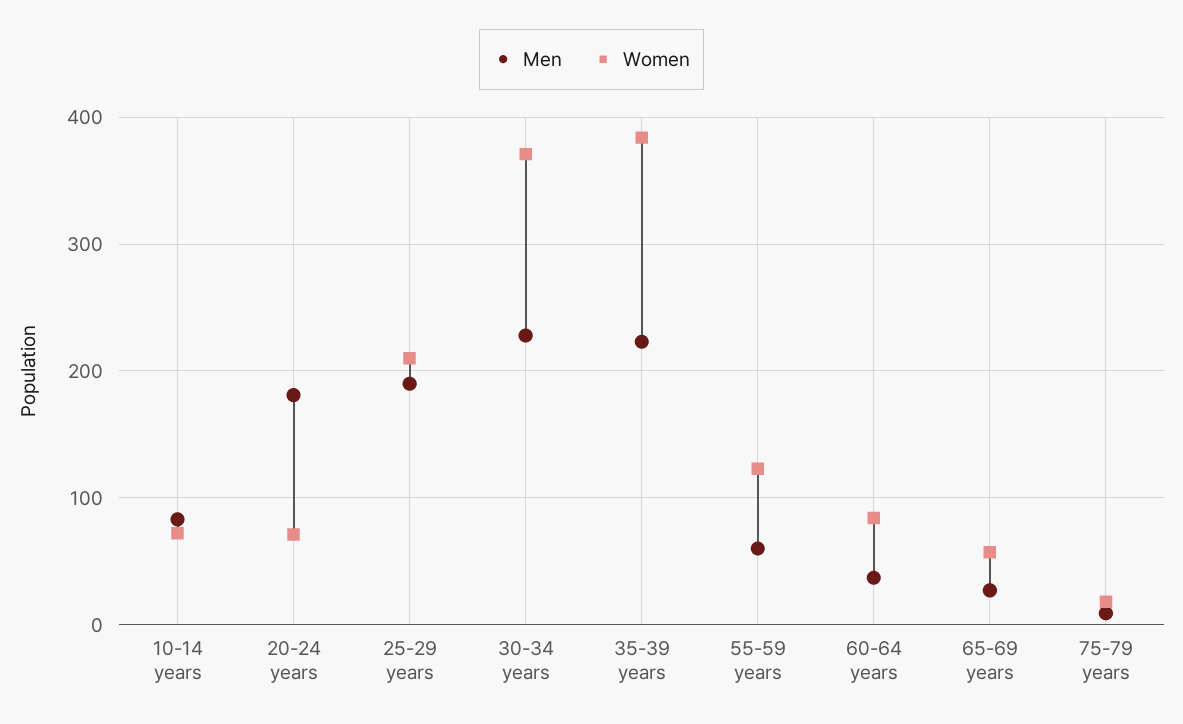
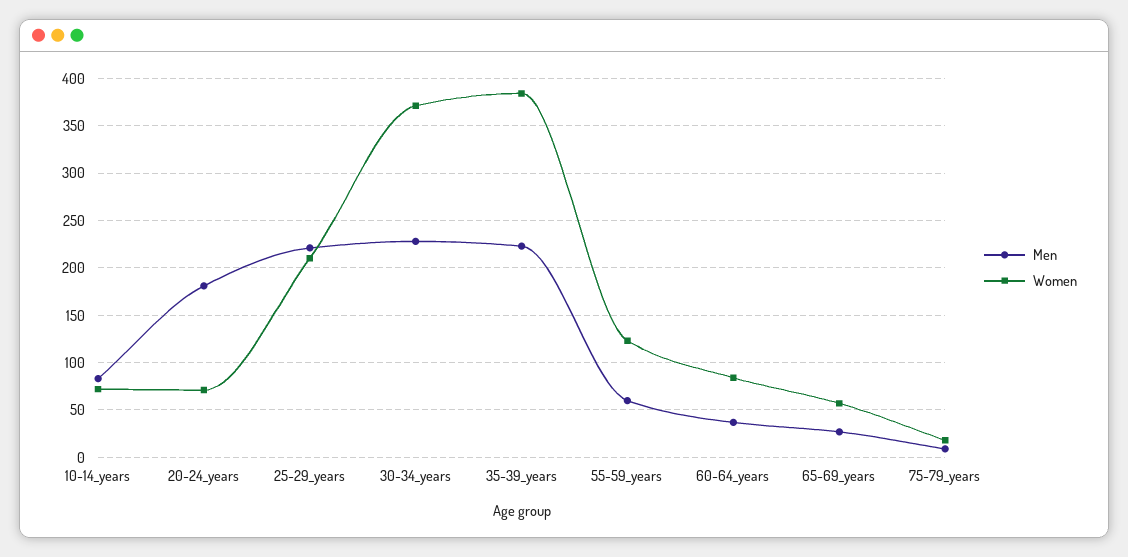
  {
    "Men": {
      "10-14 years": 80,
      "20-24 years": 180,
-     "25-29 years": 190,
+     "25-29 years": 220,
      "30-34 years": 230,
      "35-39 years": 220,
      "55-59 years": 60,
      "60-64 years": 40,
      "65-69 years": 30,
      "75-79 years": 10
    },
    "Women": {
      "10-14 years": 70,
      "20-24 years": 70,
      "25-29 years": 210,
      "30-34 years": 370,
      "35-39 years": 380,
      "55-59 years": 120,
      "60-64 years": 80,
      "65-69 years": 60,
      "75-79 years": 20
    }
  }

